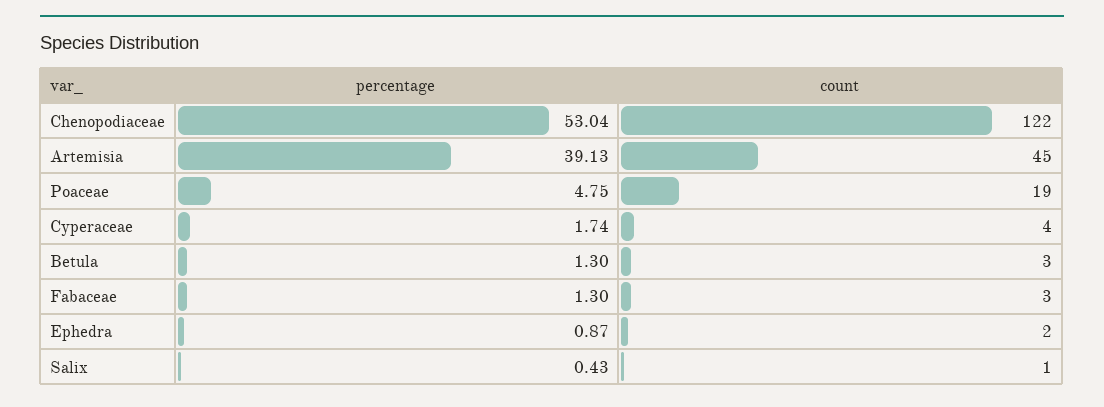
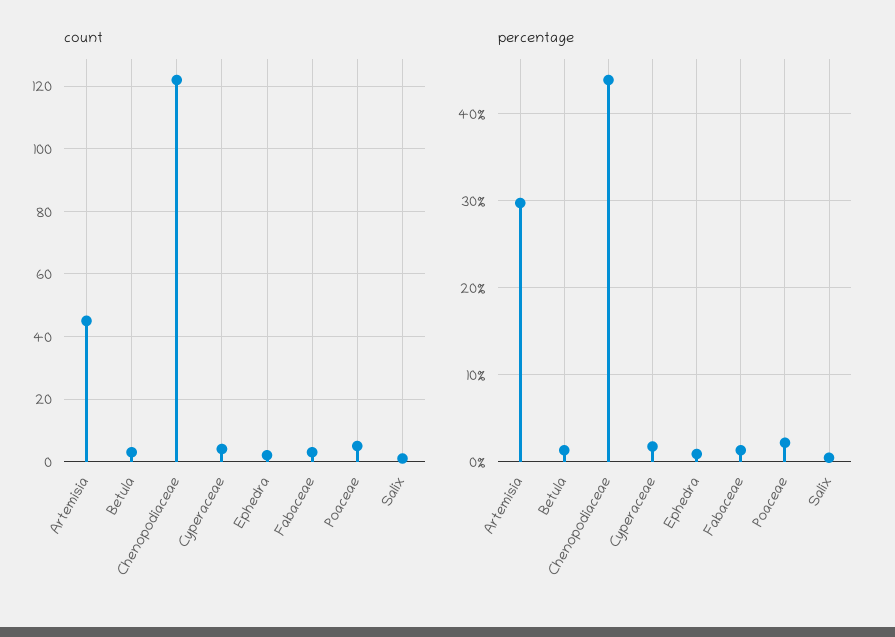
  {
    "percentage": {
-     "Chenopodiaceae": 53.04,
+     "Chenopodiaceae": 44,
-     "Artemisia": 39.13,
+     "Artemisia": 30,
-     "Poaceae": 4.75,
+     "Poaceae": 2,
      "Cyperaceae": 1.74,
      "Betula": 1.3,
      "Fabaceae": 1.3,
      "Ephedra": 0.87,
      "Salix": 0.43
    },
    "count": {
      "Chenopodiaceae": 122,
      "Artemisia": 45,
-     "Poaceae": 19,
+     "Poaceae": 5,
      "Cyperaceae": 4,
      "Betula": 3,
      "Fabaceae": 3,
      "Ephedra": 2,
      "Salix": 1
    }
  }

